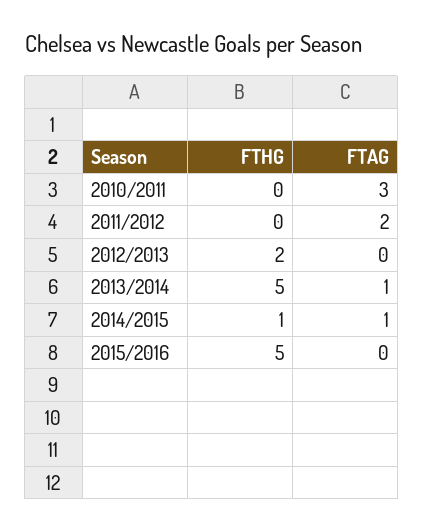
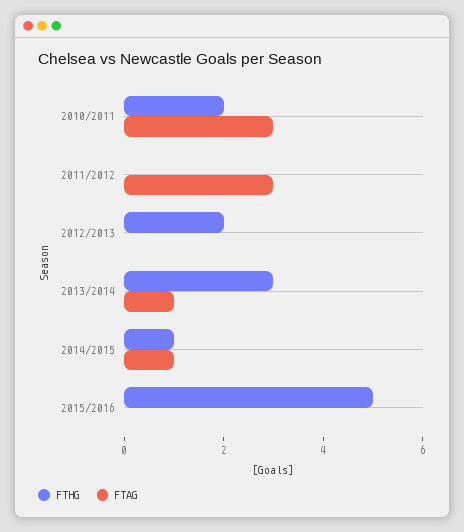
  {
    "FTHG": {
-     "2010/2011": 0,
+     "2010/2011": 2,
      "2011/2012": 0,
      "2012/2013": 2,
-     "2013/2014": 5,
+     "2013/2014": 3,
      "2014/2015": 1,
      "2015/2016": 5
    },
    "FTAG": {
      "2010/2011": 3,
-     "2011/2012": 2,
+     "2011/2012": 3,
      "2012/2013": 0,
      "2013/2014": 1,
      "2014/2015": 1,
      "2015/2016": 0
    }
  }

